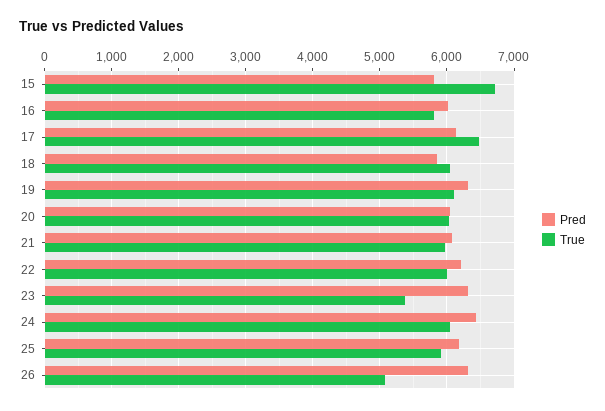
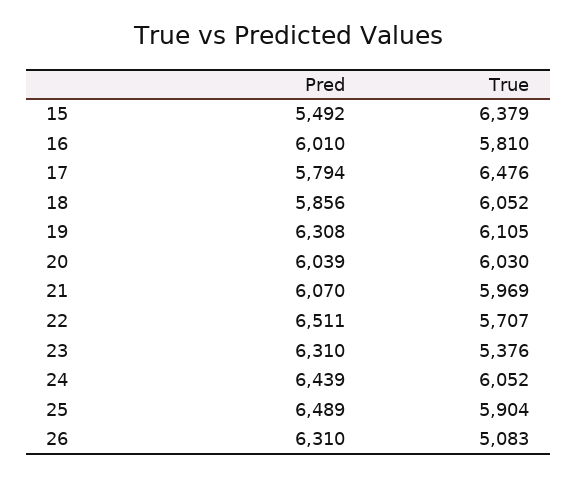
  {
    "Pred": {
-     "15": 5800,
+     "15": 5492,
      "16": 6010,
-     "17": 6100,
+     "17": 5794,
      "18": 5856,
      "19": 6308,
      "20": 6039,
      "21": 6070,
-     "22": 6200,
+     "22": 6511,
      "23": 6310,
      "24": 6439,
-     "25": 6200,
+     "25": 6489,
      "26": 6310
    },
    "True": {
-     "15": 6700,
+     "15": 6379,
      "16": 5810,
      "17": 6476,
      "18": 6052,
      "19": 6105,
      "20": 6030,
      "21": 5969,
-     "22": 6000,
+     "22": 5707,
      "23": 5376,
      "24": 6052,
      "25": 5904,
      "26": 5083
    }
  }

